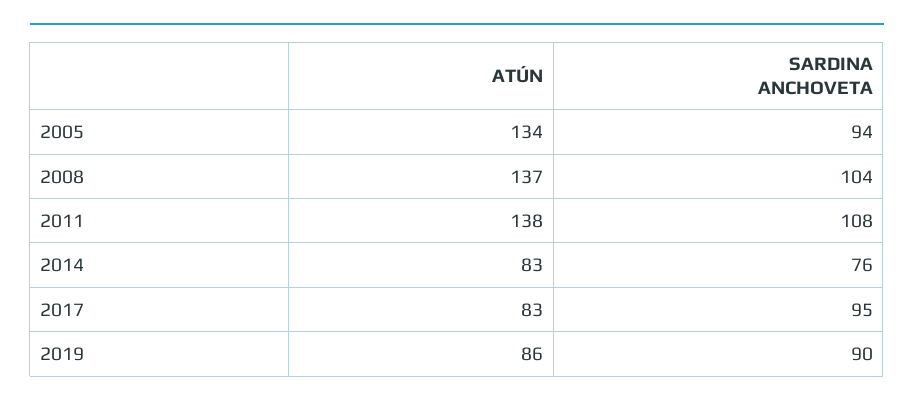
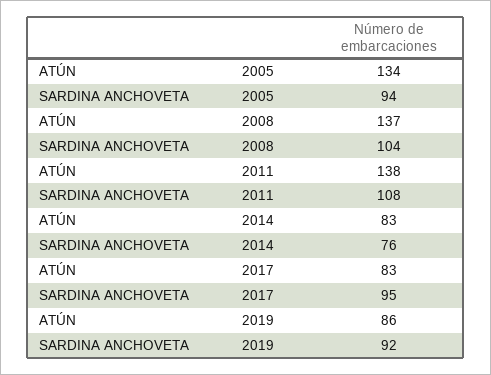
  {
    "ATÚN": {
      "2005": 134,
      "2008": 137,
      "2011": 138,
      "2014": 83,
      "2017": 83,
      "2019": 86
    },
    "SARDINA ANCHOVETA": {
      "2005": 94,
      "2008": 104,
      "2011": 108,
      "2014": 76,
      "2017": 95,
-     "2019": 90
+     "2019": 92
    }
  }

